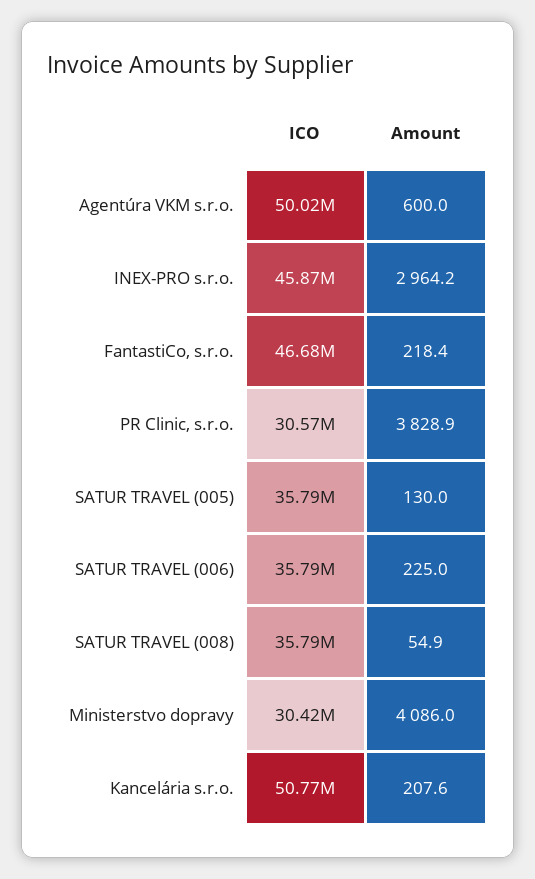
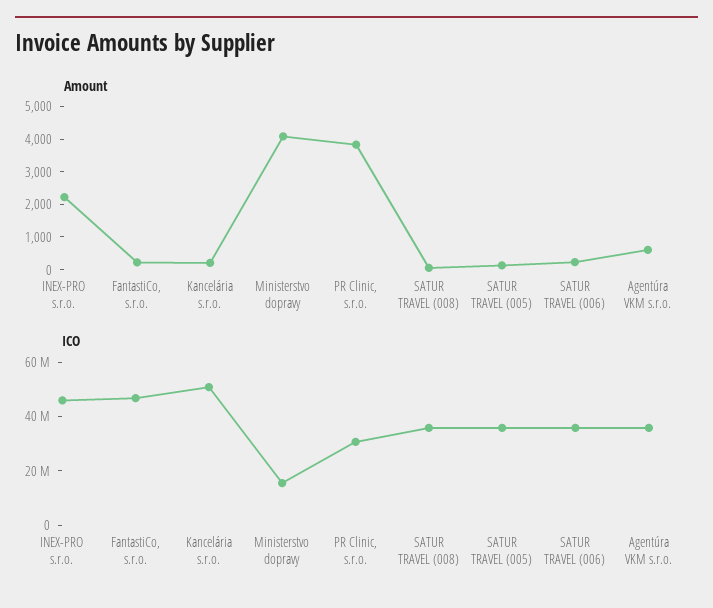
  {
    "ICO": {
-     "Agentúra VKM s.r.o.": 50020000,
+     "Agentúra VKM s.r.o.": 35000000,
      "INEX-PRO s.r.o.": 45870000,
      "FantastiCo, s.r.o.": 46680000,
      "PR Clinic, s.r.o.": 30570000,
      "SATUR TRAVEL (005)": 35790000,
      "SATUR TRAVEL (006)": 35790000,
      "SATUR TRAVEL (008)": 35790000,
-     "Ministerstvo dopravy": 30420000,
+     "Ministerstvo dopravy": 15000000,
      "Kancelária s.r.o.": 50770000
    },
    "Amount": {
      "Agentúra VKM s.r.o.": 600,
-     "INEX-PRO s.r.o.": 2964.2,
+     "INEX-PRO s.r.o.": 2250,
      "FantastiCo, s.r.o.": 218.4,
      "PR Clinic, s.r.o.": 3828.9,
      "SATUR TRAVEL (005)": 130,
      "SATUR TRAVEL (006)": 225,
      "SATUR TRAVEL (008)": 54.9,
      "Ministerstvo dopravy": 4086,
      "Kancelária s.r.o.": 207.6
    }
  }

